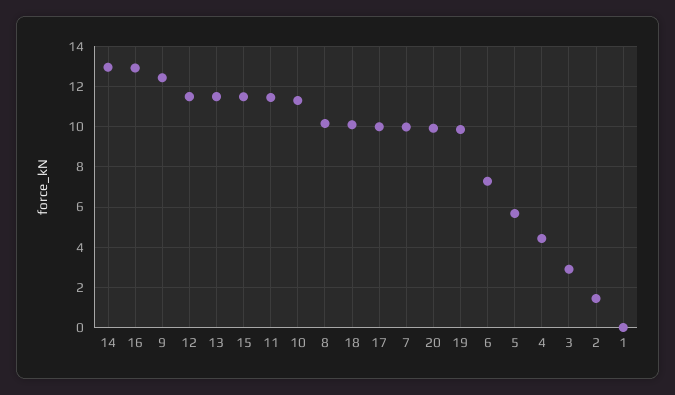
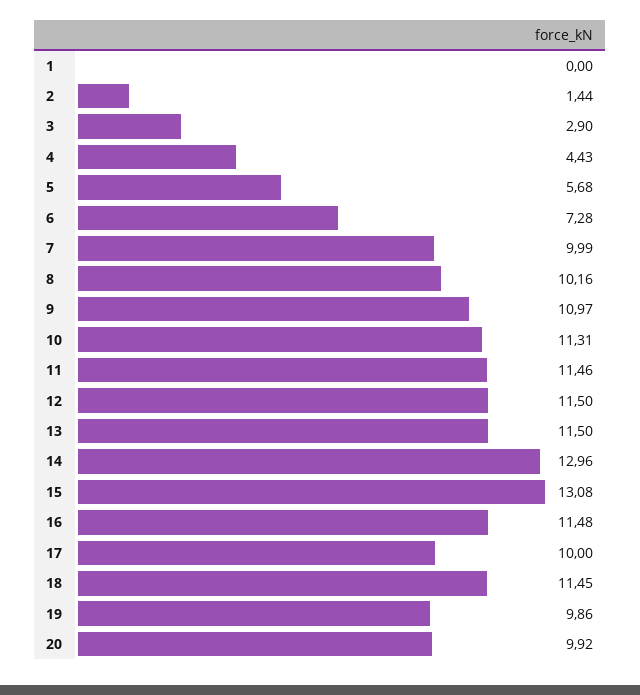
  {
    "14": 12.96,
-   "16": 13,
+   "16": 11.48,
-   "9": 12.5,
+   "9": 10.97,
    "12": 11.5,
    "13": 11.5,
-   "15": 11.5,
+   "15": 13.08,
    "11": 11.46,
    "10": 11.31,
    "8": 10.16,
-   "18": 10,
+   "18": 11.45,
    "17": 10,
    "7": 9.99,
    "20": 9.92,
    "19": 9.86,
    "6": 7.28,
    "5": 5.68,
    "4": 4.43,
    "3": 2.9,
    "2": 1.44,
    "1": 0
  }

